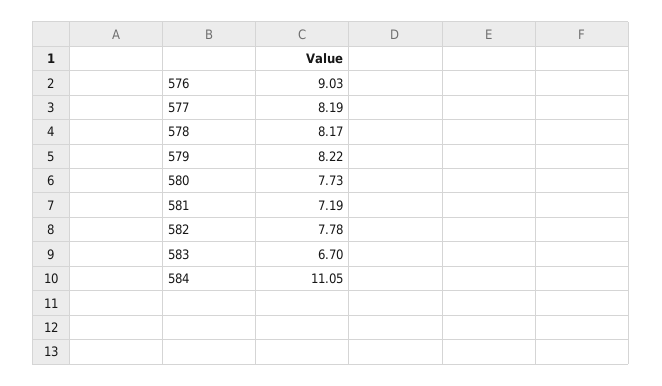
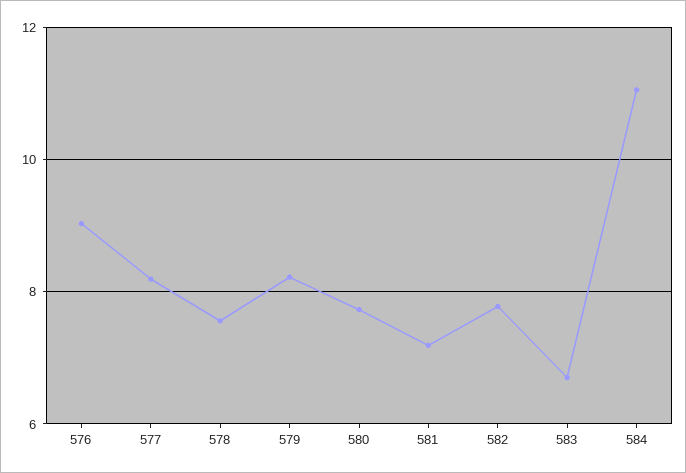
  {
    "576": 9.03,
    "577": 8.19,
-   "578": 8.17,
+   "578": 7.6,
    "579": 8.22,
    "580": 7.73,
    "581": 7.19,
    "582": 7.78,
    "583": 6.7,
    "584": 11.05
  }

